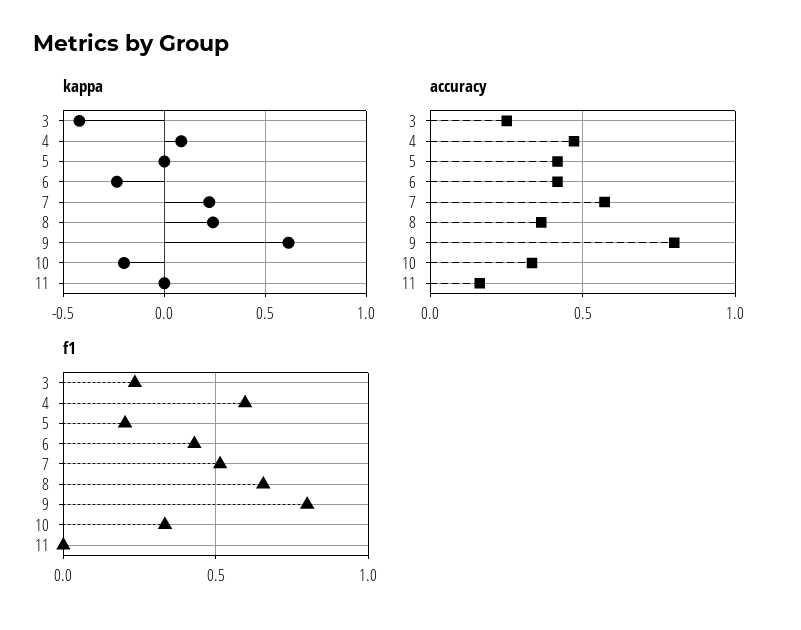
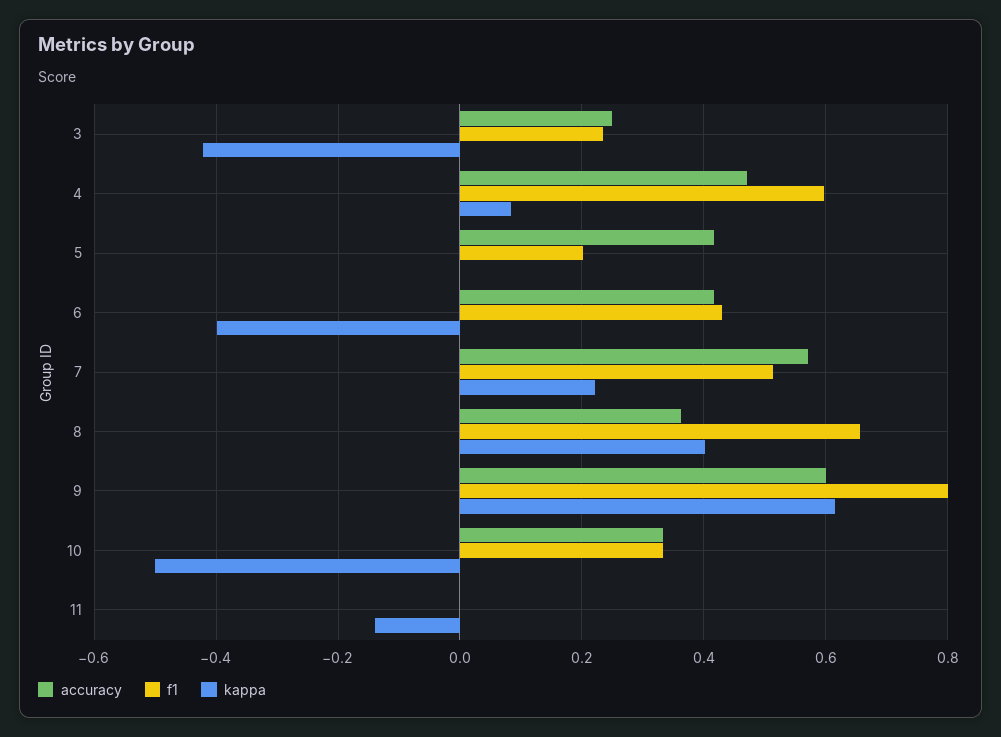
  {
    "kappa": {
      "3": -0.42,
      "4": 0.08,
      "5": 0,
-     "6": -0.25,
+     "6": -0.4,
      "7": 0.22,
-     "8": 0.25,
+     "8": 0.4,
      "9": 0.62,
-     "10": -0.2,
+     "10": -0.5,
-     "11": 0
+     "11": -0.14
    },
    "accuracy": {
      "3": 0.26,
      "4": 0.48,
      "5": 0.42,
      "6": 0.42,
      "7": 0.58,
      "8": 0.36,
-     "9": 0.8,
+     "9": 0.6,
      "10": 0.34,
-     "11": 0.15
+     "11": 0
    },
    "f1": {
      "3": 0.24,
      "4": 0.6,
      "5": 0.2,
      "6": 0.42,
      "7": 0.52,
      "8": 0.66,
      "9": 0.8,
      "10": 0.34,
      "11": 0
    }
  }

